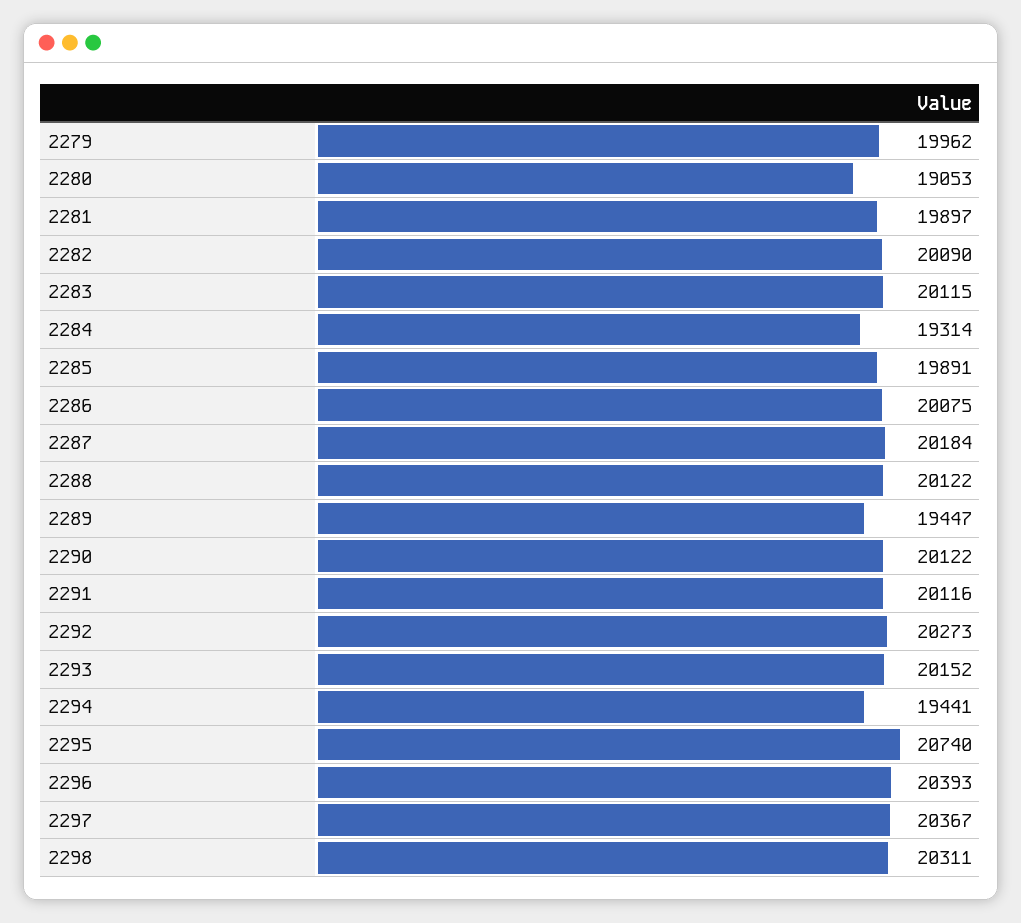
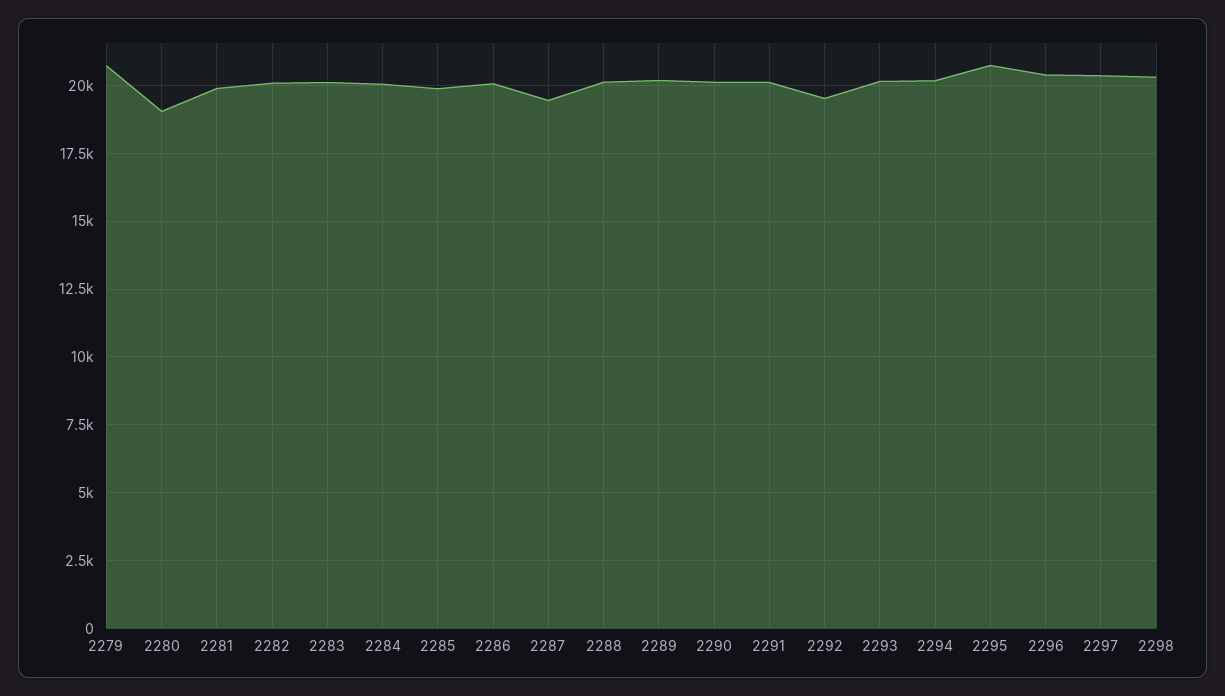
  {
-   "2279": 19962,
+   "2279": 20750,
    "2280": 19053,
    "2281": 19897,
    "2282": 20090,
    "2283": 20115,
-   "2284": 19314,
+   "2284": 20000,
    "2285": 19891,
    "2286": 20075,
-   "2287": 20184,
+   "2287": 19500,
    "2288": 20122,
-   "2289": 19447,
+   "2289": 20250,
    "2290": 20122,
    "2291": 20116,
-   "2292": 20273,
+   "2292": 19500,
    "2293": 20152,
-   "2294": 19441,
+   "2294": 20250,
    "2295": 20740,
    "2296": 20393,
    "2297": 20367,
    "2298": 20311
  }

